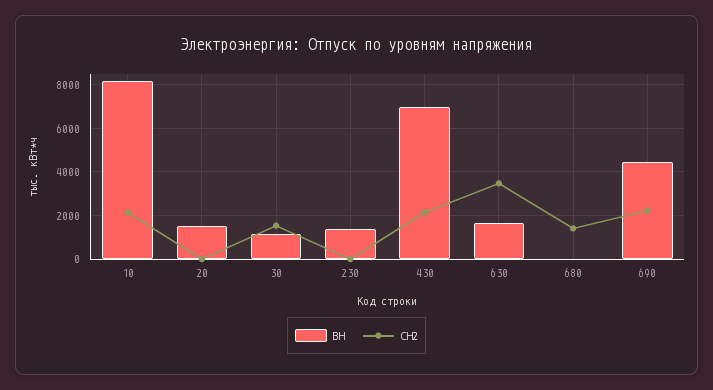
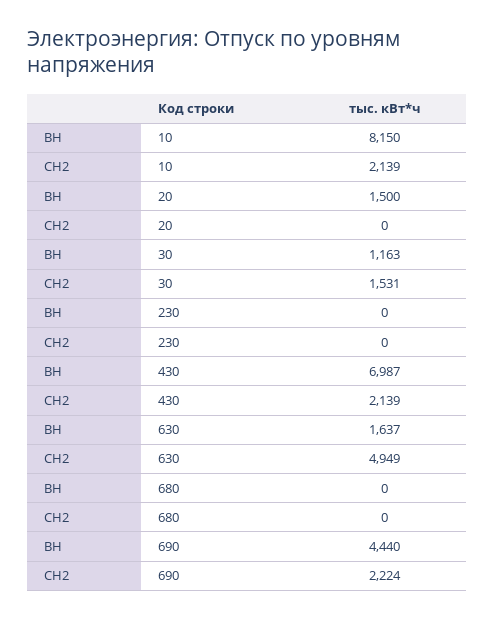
  {
    "ВН": {
      "10": 8150,
      "20": 1500,
      "30": 1163,
-     "230": 1500,
+     "230": 0,
      "430": 6987,
      "630": 1637,
      "680": 0,
      "690": 4440
    },
    "СН2": {
      "10": 2139,
      "20": 0,
      "30": 1531,
      "230": 0,
      "430": 2139,
-     "630": 3500,
+     "630": 4949,
-     "680": 1500,
+     "680": 0,
      "690": 2224
    }
  }

